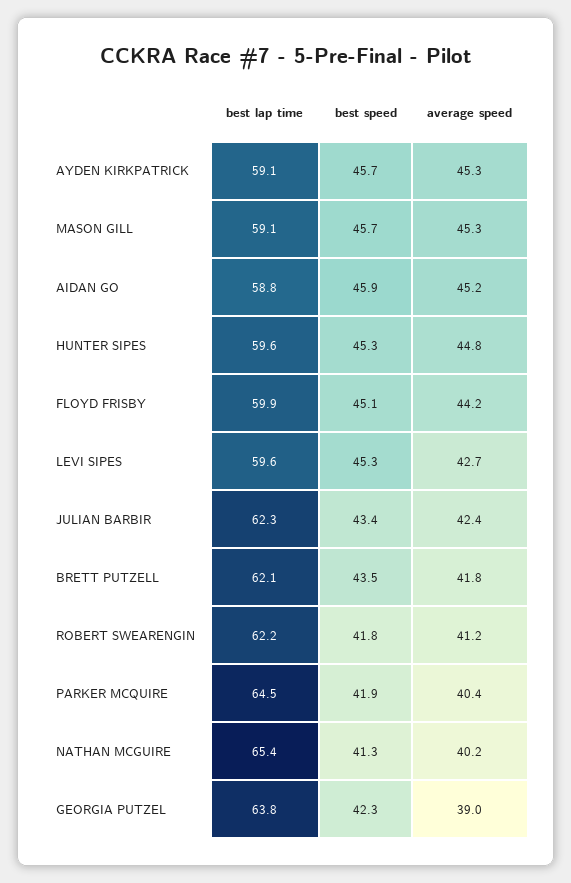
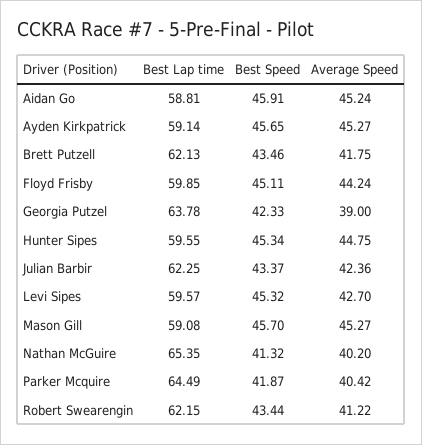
  {
    "best lap time": {
      "AYDEN KIRKPATRICK": 59.14,
      "MASON GILL": 59.08,
      "AIDAN GO": 58.81,
      "HUNTER SIPES": 59.55,
      "FLOYD FRISBY": 59.85,
      "LEVI SIPES": 59.57,
      "JULIAN BARBIR": 62.25,
      "BRETT PUTZELL": 62.13,
      "ROBERT SWEARENGIN": 62.15,
      "PARKER MCQUIRE": 64.49,
      "NATHAN MCGUIRE": 65.35,
      "GEORGIA PUTZEL": 63.78
    },
    "best speed": {
      "AYDEN KIRKPATRICK": 45.65,
      "MASON GILL": 45.7,
      "AIDAN GO": 45.91,
      "HUNTER SIPES": 45.34,
      "FLOYD FRISBY": 45.11,
      "LEVI SIPES": 45.32,
      "JULIAN BARBIR": 43.37,
      "BRETT PUTZELL": 43.46,
-     "ROBERT SWEARENGIN": 41.8,
+     "ROBERT SWEARENGIN": 43.44,
      "PARKER MCQUIRE": 41.87,
      "NATHAN MCGUIRE": 41.32,
      "GEORGIA PUTZEL": 42.33
    },
    "average speed": {
      "AYDEN KIRKPATRICK": 45.27,
      "MASON GILL": 45.27,
      "AIDAN GO": 45.24,
      "HUNTER SIPES": 44.75,
      "FLOYD FRISBY": 44.24,
      "LEVI SIPES": 42.7,
      "JULIAN BARBIR": 42.36,
      "BRETT PUTZELL": 41.75,
      "ROBERT SWEARENGIN": 41.22,
      "PARKER MCQUIRE": 40.42,
      "NATHAN MCGUIRE": 40.2,
      "GEORGIA PUTZEL": 39
    }
  }

